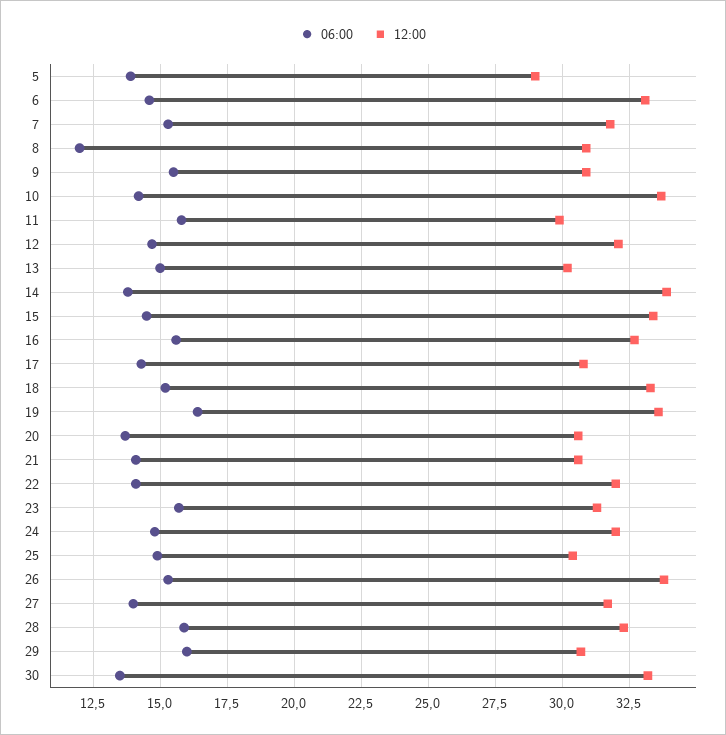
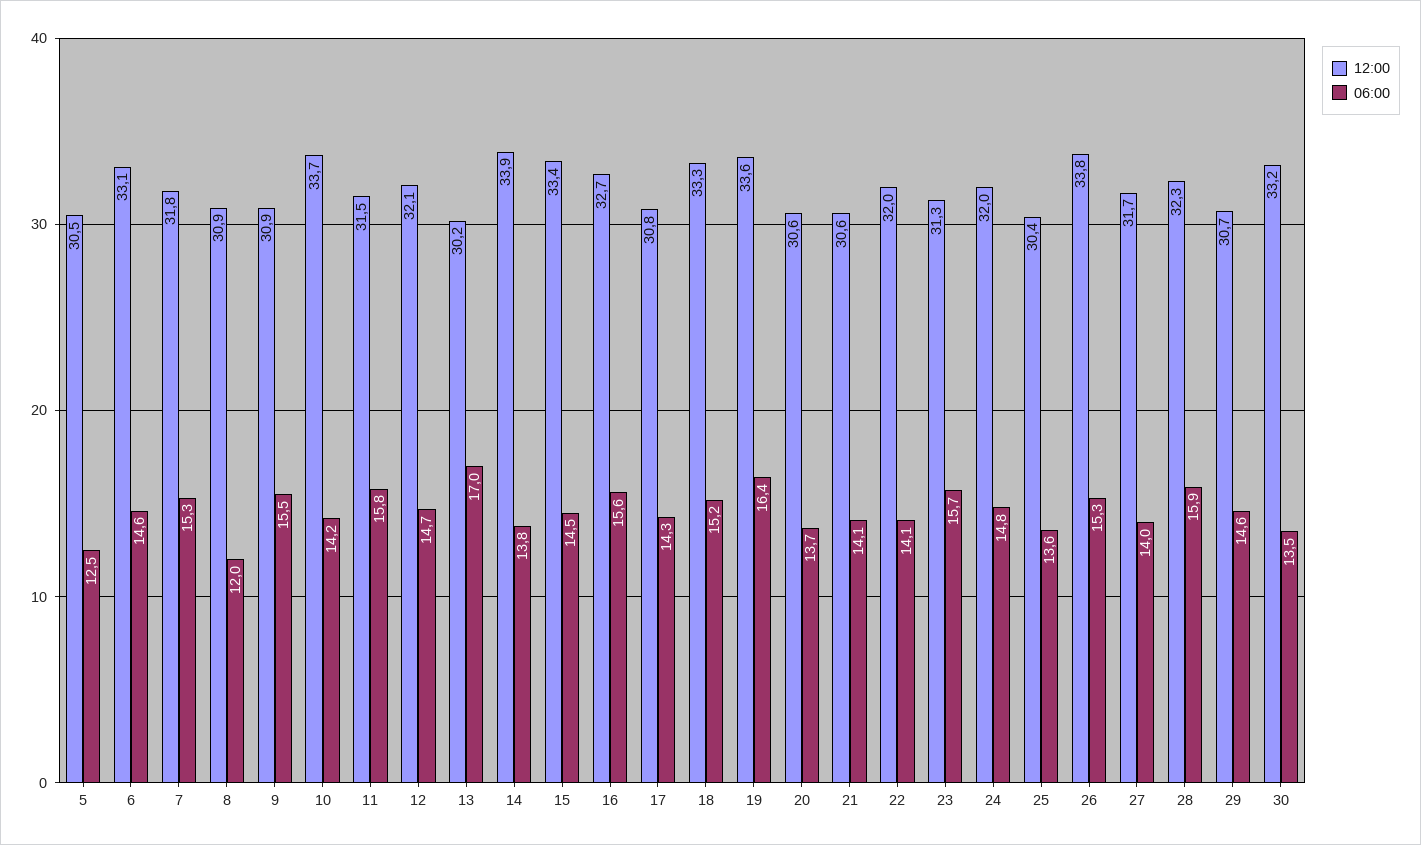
  {
    "06:00": {
-     "5": 14,
+     "5": 12.5,
      "6": 14.6,
      "7": 15.3,
      "8": 12,
      "9": 15.5,
      "10": 14.2,
      "11": 15.8,
      "12": 14.7,
-     "13": 15,
+     "13": 17,
      "14": 13.8,
      "15": 14.5,
      "16": 15.6,
      "17": 14.3,
      "18": 15.2,
      "19": 16.4,
      "20": 13.7,
      "21": 14.1,
      "22": 14.1,
      "23": 15.7,
      "24": 14.8,
-     "25": 15,
+     "25": 13.6,
      "26": 15.3,
      "27": 14,
      "28": 15.9,
-     "29": 16,
+     "29": 14.6,
      "30": 13.5
    },
    "12:00": {
-     "5": 29,
+     "5": 30.5,
      "6": 33.1,
      "7": 31.8,
      "8": 30.9,
      "9": 30.9,
      "10": 33.7,
-     "11": 30,
+     "11": 31.5,
      "12": 32.1,
      "13": 30.2,
      "14": 33.9,
      "15": 33.4,
      "16": 32.7,
      "17": 30.8,
      "18": 33.3,
      "19": 33.6,
      "20": 30.6,
      "21": 30.6,
      "22": 32,
      "23": 31.3,
      "24": 32,
      "25": 30.4,
      "26": 33.8,
      "27": 31.7,
      "28": 32.3,
      "29": 30.7,
      "30": 33.2
    }
  }

